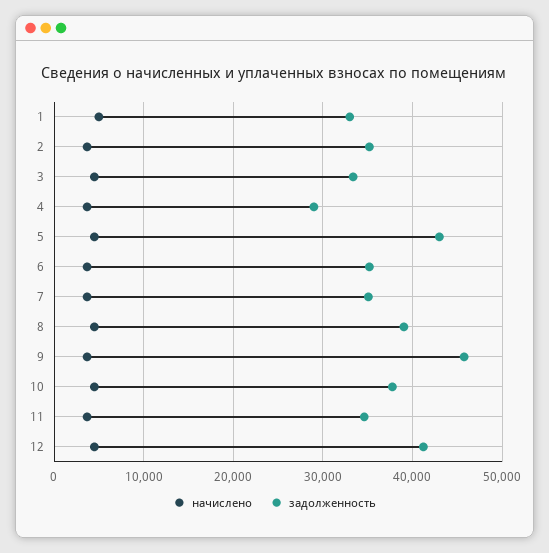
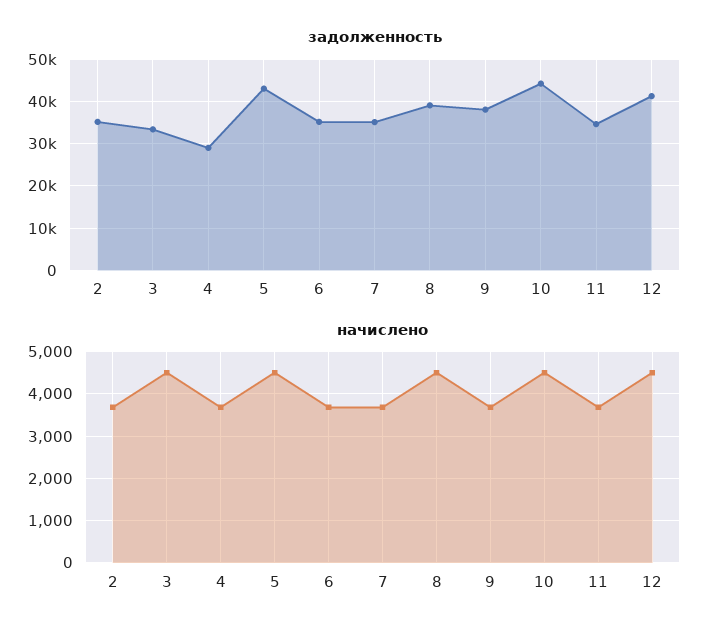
  {
    "начислено": {
-     "1": 5000,
      "2": 3600,
      "3": 4600,
      "4": 3600,
      "5": 4600,
      "6": 3600,
      "7": 3600,
      "8": 4600,
      "9": 3600,
      "10": 4600,
      "11": 3600,
      "12": 4600
    },
    "задолженность": {
-     "1": 33000,
      "2": 35000,
      "3": 33000,
      "4": 29000,
      "5": 43000,
      "6": 35000,
      "7": 35000,
      "8": 39000,
-     "9": 46000,
+     "9": 38000,
-     "10": 38000,
+     "10": 44000,
      "11": 35000,
      "12": 41000
    }
  }

